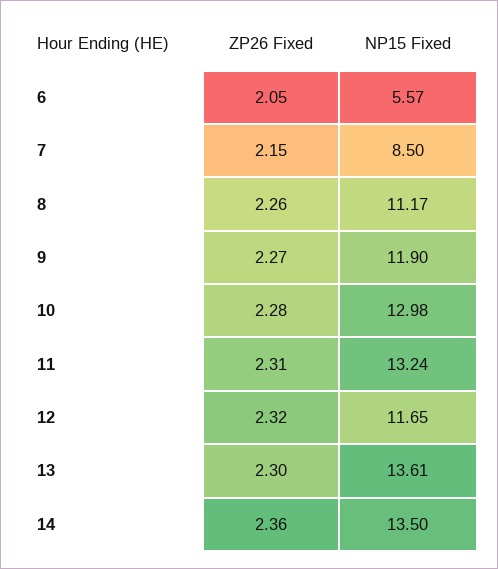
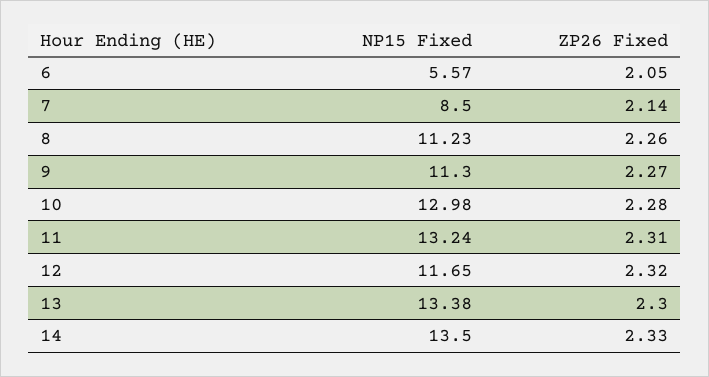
  {
    "ZP26 Fixed": {
      "6": 2.05,
-     "7": 2.15,
+     "7": 2.14,
      "8": 2.26,
      "9": 2.27,
      "10": 2.28,
      "11": 2.31,
      "12": 2.32,
      "13": 2.3,
-     "14": 2.36
+     "14": 2.33
    },
    "NP15 Fixed": {
      "6": 5.57,
      "7": 8.5,
-     "8": 11.17,
+     "8": 11.23,
-     "9": 11.9,
+     "9": 11.3,
      "10": 12.98,
      "11": 13.24,
      "12": 11.65,
-     "13": 13.61,
+     "13": 13.38,
      "14": 13.5
    }
  }

